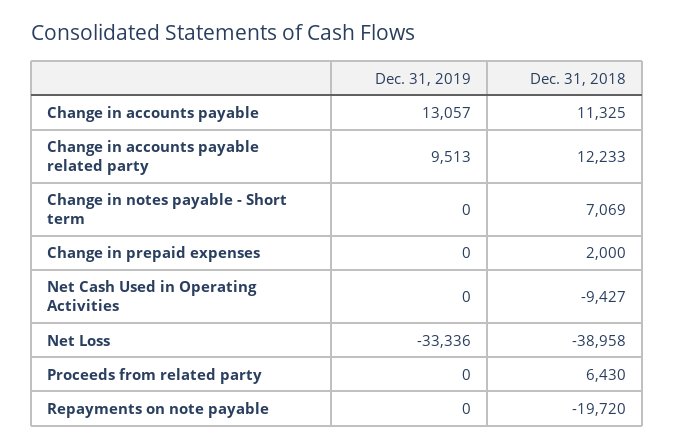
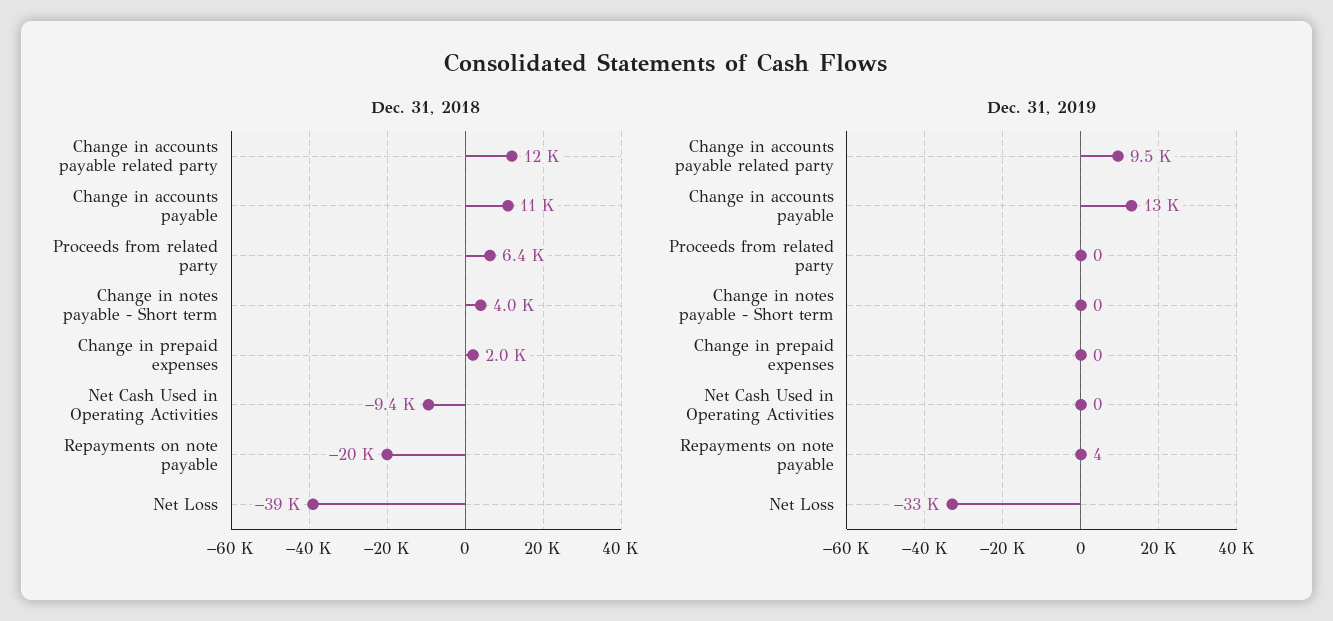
  {
    "Dec. 31, 2019": {
      "Change in accounts payable": 13057,
      "Change in accounts payable related party": 9513,
      "Change in notes payable - Short term": 0,
      "Change in prepaid expenses": 0,
      "Net Cash Used in Operating Activities": 0,
      "Net Loss": -33336,
      "Proceeds from related party": 0,
-     "Repayments on note payable": 0
+     "Repayments on note payable": 4
    },
    "Dec. 31, 2018": {
      "Change in accounts payable": 11325,
      "Change in accounts payable related party": 12233,
-     "Change in notes payable - Short term": 7069,
+     "Change in notes payable - Short term": 4000,
      "Change in prepaid expenses": 2000,
      "Net Cash Used in Operating Activities": -9427,
      "Net Loss": -38958,
      "Proceeds from related party": 6430,
      "Repayments on note payable": -19720
    }
  }

